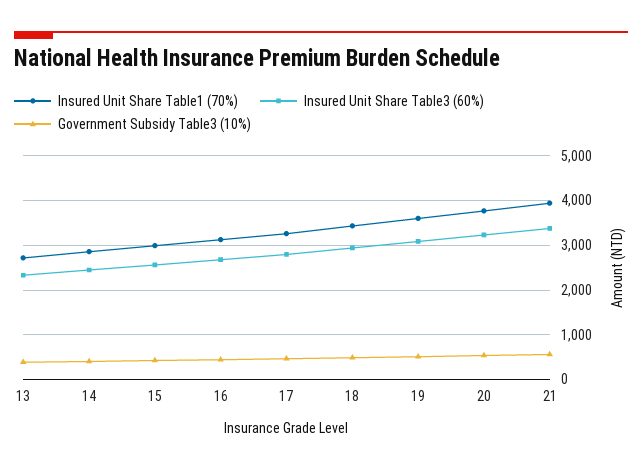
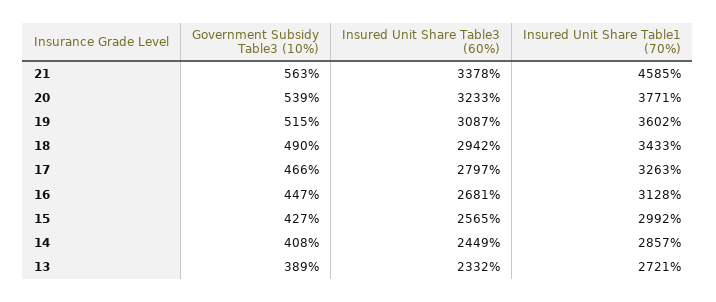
  {
    "Insured Unit Share Table1 (70%)": {
      "13": 2721,
      "14": 2857,
      "15": 2992,
      "16": 3128,
      "17": 3263,
      "18": 3433,
      "19": 3602,
      "20": 3771,
-     "21": 4000
+     "21": 4585
    },
    "Insured Unit Share Table3 (60%)": {
      "13": 2332,
      "14": 2449,
      "15": 2565,
      "16": 2681,
      "17": 2797,
      "18": 2942,
      "19": 3087,
      "20": 3233,
      "21": 3378
    },
    "Government Subsidy Table3 (10%)": {
      "13": 389,
      "14": 408,
      "15": 427,
      "16": 447,
      "17": 466,
      "18": 490,
      "19": 515,
      "20": 539,
      "21": 563
    }
  }

